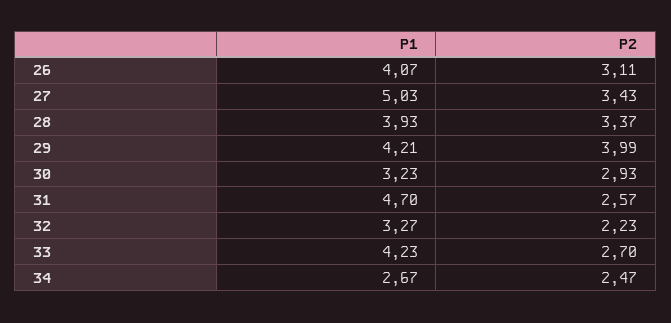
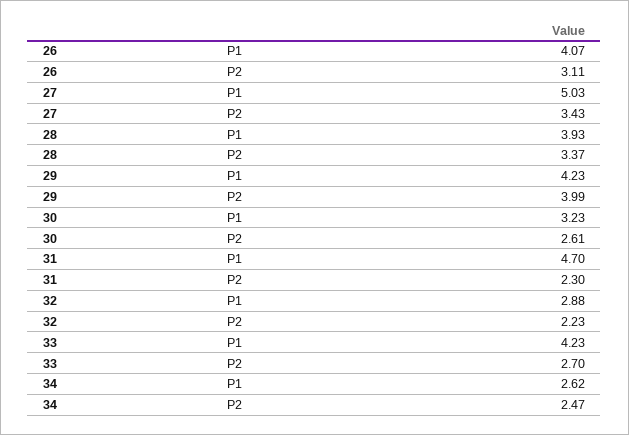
  {
    "P1": {
      "26": 4.07,
      "27": 5.03,
      "28": 3.93,
-     "29": 4.21,
+     "29": 4.23,
      "30": 3.23,
      "31": 4.7,
-     "32": 3.27,
+     "32": 2.88,
      "33": 4.23,
-     "34": 2.67
+     "34": 2.62
    },
    "P2": {
      "26": 3.11,
      "27": 3.43,
      "28": 3.37,
      "29": 3.99,
-     "30": 2.93,
+     "30": 2.61,
-     "31": 2.57,
+     "31": 2.3,
      "32": 2.23,
      "33": 2.7,
      "34": 2.47
    }
  }

